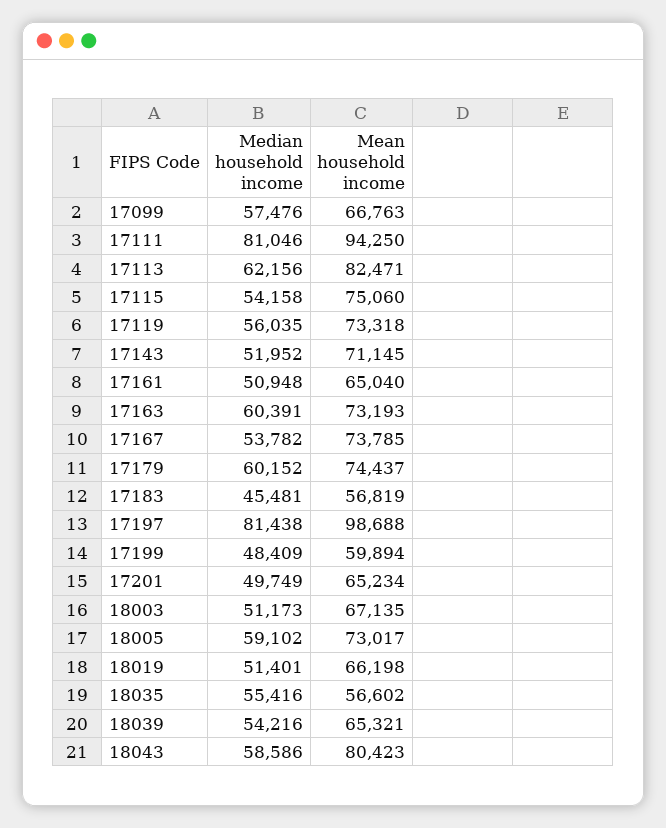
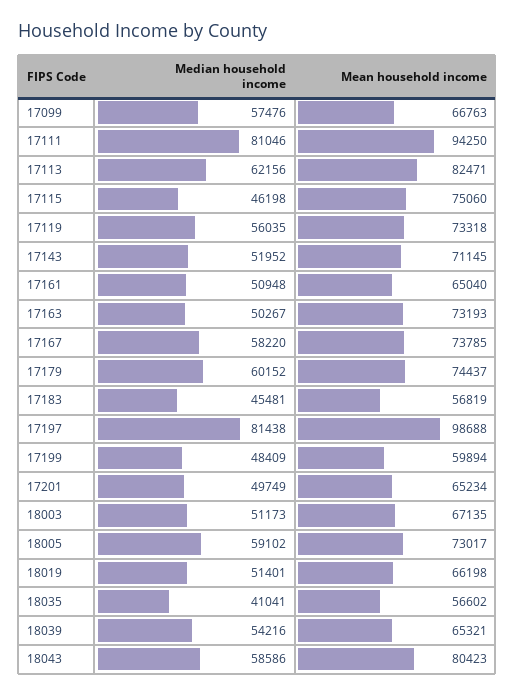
  {
    "Median household income": {
      "17099": 57476,
      "17111": 81046,
      "17113": 62156,
-     "17115": 54158,
+     "17115": 46198,
      "17119": 56035,
      "17143": 51952,
      "17161": 50948,
-     "17163": 60391,
+     "17163": 50267,
-     "17167": 53782,
+     "17167": 58220,
      "17179": 60152,
      "17183": 45481,
      "17197": 81438,
      "17199": 48409,
      "17201": 49749,
      "18003": 51173,
      "18005": 59102,
      "18019": 51401,
-     "18035": 55416,
+     "18035": 41041,
      "18039": 54216,
      "18043": 58586
    },
    "Mean household income": {
      "17099": 66763,
      "17111": 94250,
      "17113": 82471,
      "17115": 75060,
      "17119": 73318,
      "17143": 71145,
      "17161": 65040,
      "17163": 73193,
      "17167": 73785,
      "17179": 74437,
      "17183": 56819,
      "17197": 98688,
      "17199": 59894,
      "17201": 65234,
      "18003": 67135,
      "18005": 73017,
      "18019": 66198,
      "18035": 56602,
      "18039": 65321,
      "18043": 80423
    }
  }

